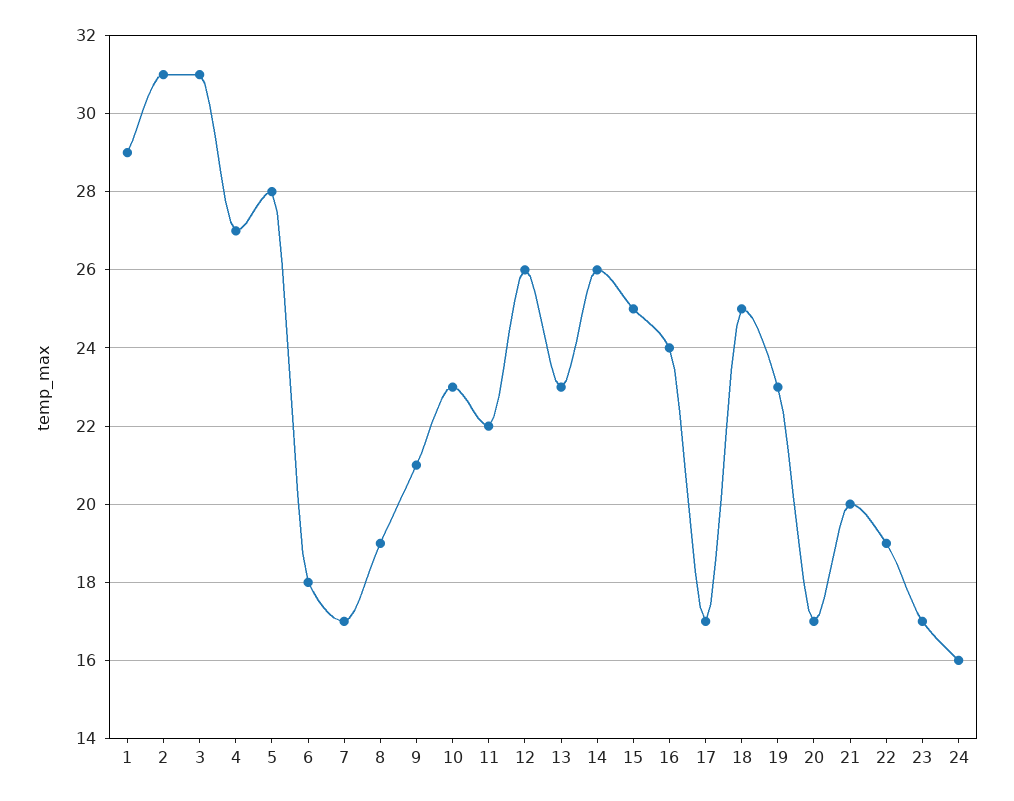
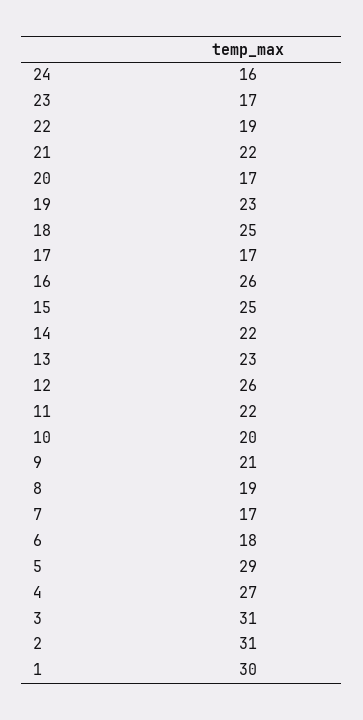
  {
-   "1": 29,
+   "1": 30,
    "2": 31,
    "3": 31,
    "4": 27,
-   "5": 28,
+   "5": 29,
    "6": 18,
    "7": 17,
    "8": 19,
    "9": 21,
-   "10": 23,
+   "10": 20,
    "11": 22,
    "12": 26,
    "13": 23,
-   "14": 26,
+   "14": 22,
    "15": 25,
-   "16": 24,
+   "16": 26,
    "17": 17,
    "18": 25,
    "19": 23,
    "20": 17,
-   "21": 20,
+   "21": 22,
    "22": 19,
    "23": 17,
    "24": 16
  }

